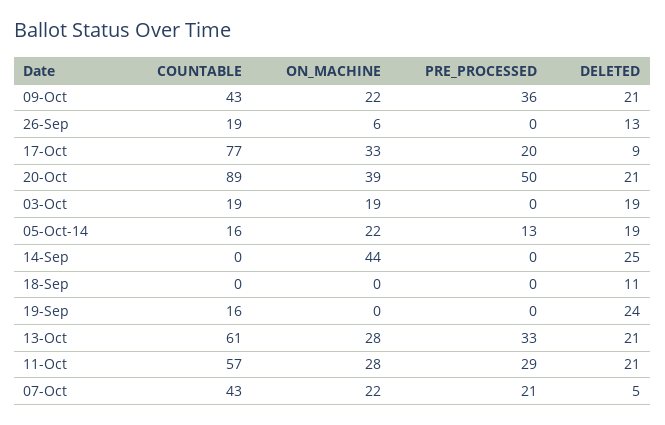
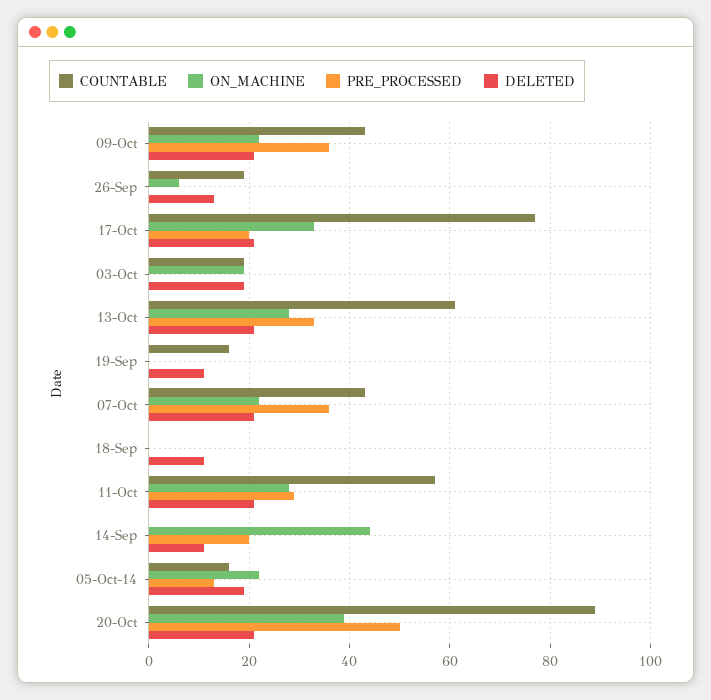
  {
    "COUNTABLE": {
      "09-Oct": 43,
      "26-Sep": 19,
      "17-Oct": 77,
      "20-Oct": 89,
      "03-Oct": 19,
      "05-Oct-14": 16,
      "14-Sep": 0,
      "18-Sep": 0,
      "19-Sep": 16,
      "13-Oct": 61,
      "11-Oct": 57,
      "07-Oct": 43
    },
    "ON_MACHINE": {
      "09-Oct": 22,
      "26-Sep": 6,
      "17-Oct": 33,
      "20-Oct": 39,
      "03-Oct": 19,
      "05-Oct-14": 22,
      "14-Sep": 44,
      "18-Sep": 0,
      "19-Sep": 0,
      "13-Oct": 28,
      "11-Oct": 28,
      "07-Oct": 22
    },
    "PRE_PROCESSED": {
      "09-Oct": 36,
      "26-Sep": 0,
      "17-Oct": 20,
      "20-Oct": 50,
      "03-Oct": 0,
      "05-Oct-14": 13,
-     "14-Sep": 0,
+     "14-Sep": 20,
      "18-Sep": 0,
      "19-Sep": 0,
      "13-Oct": 33,
      "11-Oct": 29,
-     "07-Oct": 21
+     "07-Oct": 35
    },
    "DELETED": {
      "09-Oct": 21,
      "26-Sep": 13,
-     "17-Oct": 9,
+     "17-Oct": 20,
      "20-Oct": 21,
      "03-Oct": 19,
      "05-Oct-14": 19,
-     "14-Sep": 25,
+     "14-Sep": 10,
      "18-Sep": 11,
-     "19-Sep": 24,
+     "19-Sep": 10,
      "13-Oct": 21,
      "11-Oct": 21,
-     "07-Oct": 5
+     "07-Oct": 20
    }
  }

